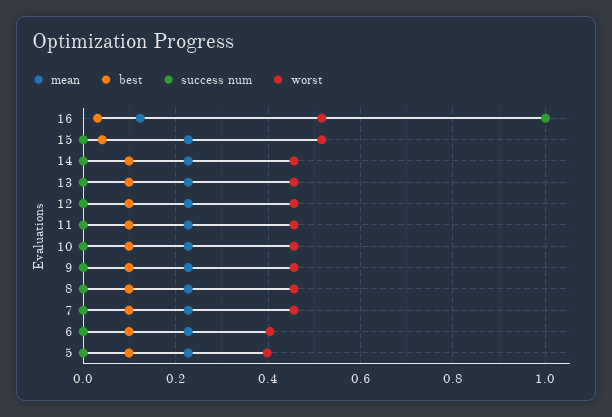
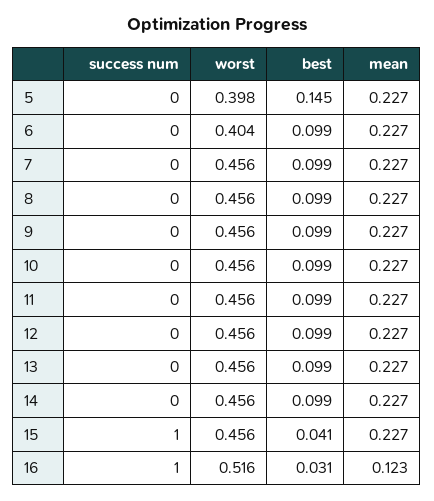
  {
    "mean": {
      "16": 0.123,
      "15": 0.227,
      "14": 0.227,
      "13": 0.227,
      "12": 0.227,
      "11": 0.227,
      "10": 0.227,
      "9": 0.227,
      "8": 0.227,
      "7": 0.227,
      "6": 0.227,
      "5": 0.227
    },
    "best": {
      "16": 0.031,
      "15": 0.041,
      "14": 0.099,
      "13": 0.099,
      "12": 0.099,
      "11": 0.099,
      "10": 0.099,
      "9": 0.099,
      "8": 0.099,
      "7": 0.099,
      "6": 0.099,
-     "5": 0.1
+     "5": 0.145
    },
    "success num": {
      "16": 1,
-     "15": 0,
+     "15": 1,
      "14": 0,
      "13": 0,
      "12": 0,
      "11": 0,
      "10": 0,
      "9": 0,
      "8": 0,
      "7": 0,
      "6": 0,
      "5": 0
    },
    "worst": {
      "16": 0.516,
-     "15": 0.52,
+     "15": 0.456,
      "14": 0.456,
      "13": 0.456,
      "12": 0.456,
      "11": 0.456,
      "10": 0.456,
      "9": 0.456,
      "8": 0.456,
      "7": 0.456,
      "6": 0.404,
      "5": 0.398
    }
  }

